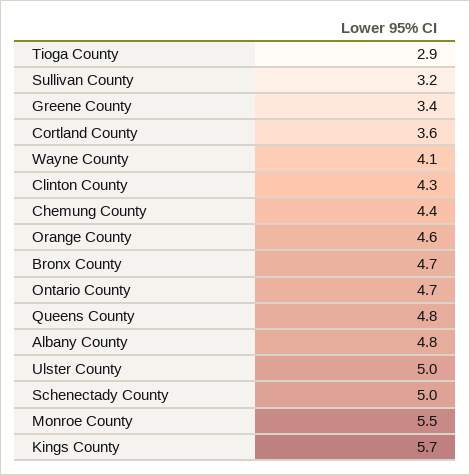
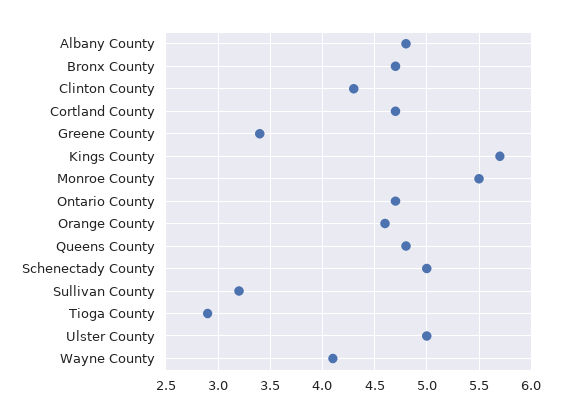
  {
    "Tioga County": 2.9,
    "Sullivan County": 3.2,
    "Greene County": 3.4,
-   "Cortland County": 3.6,
+   "Cortland County": 4.7,
    "Wayne County": 4.1,
    "Clinton County": 4.3,
-   "Chemung County": 4.4,
    "Orange County": 4.6,
    "Bronx County": 4.7,
    "Ontario County": 4.7,
    "Queens County": 4.8,
    "Albany County": 4.8,
    "Ulster County": 5,
    "Schenectady County": 5,
    "Monroe County": 5.5,
    "Kings County": 5.7
  }

